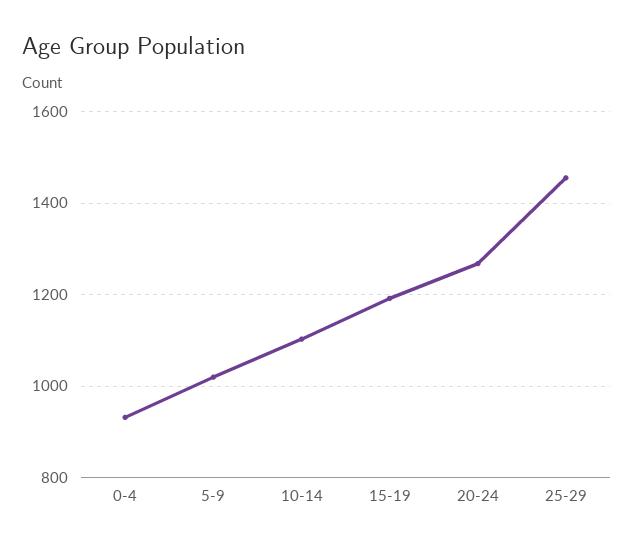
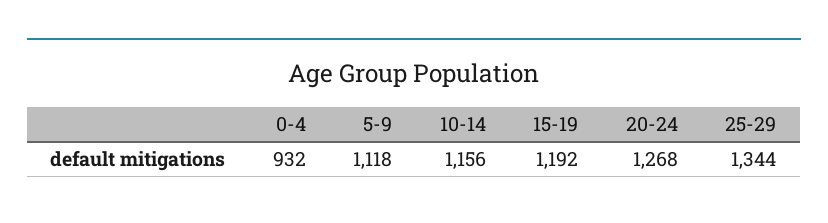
  {
    "0-4": 932,
-   "5-9": 1020,
+   "5-9": 1118,
-   "10-14": 1100,
+   "10-14": 1156,
    "15-19": 1192,
    "20-24": 1268,
-   "25-29": 1460
+   "25-29": 1344
  }

